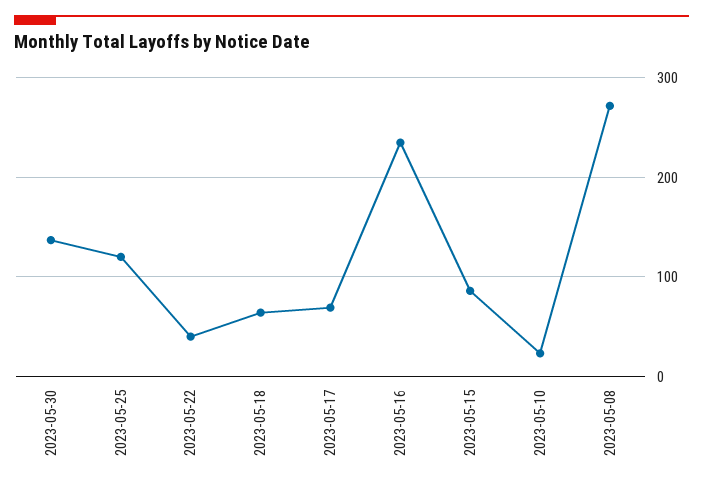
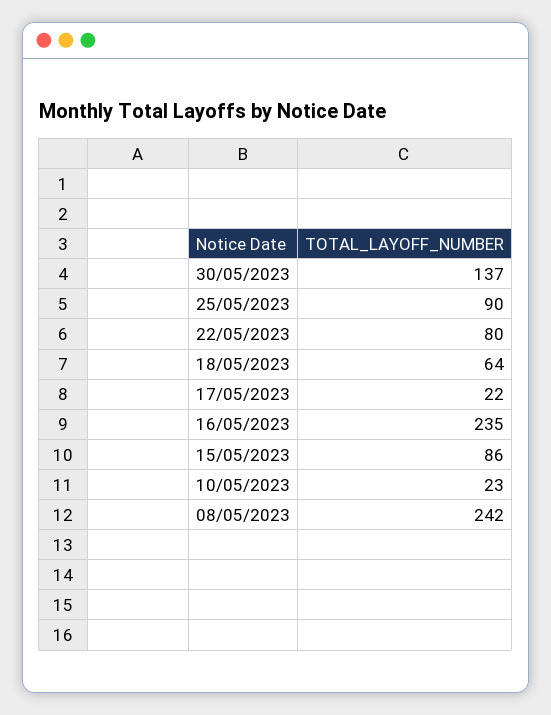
  {
    "2023-05-30": 137,
-   "2023-05-25": 120,
+   "2023-05-25": 90,
-   "2023-05-22": 40,
+   "2023-05-22": 80,
    "2023-05-18": 64,
-   "2023-05-17": 70,
+   "2023-05-17": 22,
    "2023-05-16": 235,
    "2023-05-15": 86,
    "2023-05-10": 23,
-   "2023-05-08": 270
+   "2023-05-08": 242
  }

